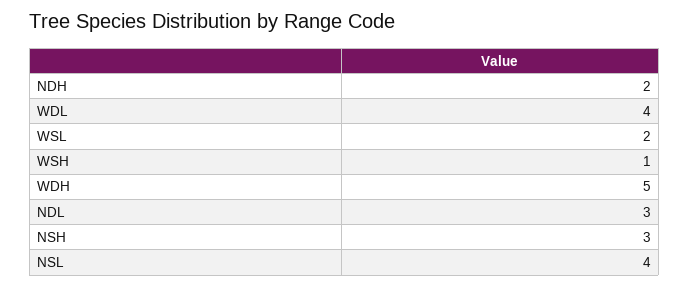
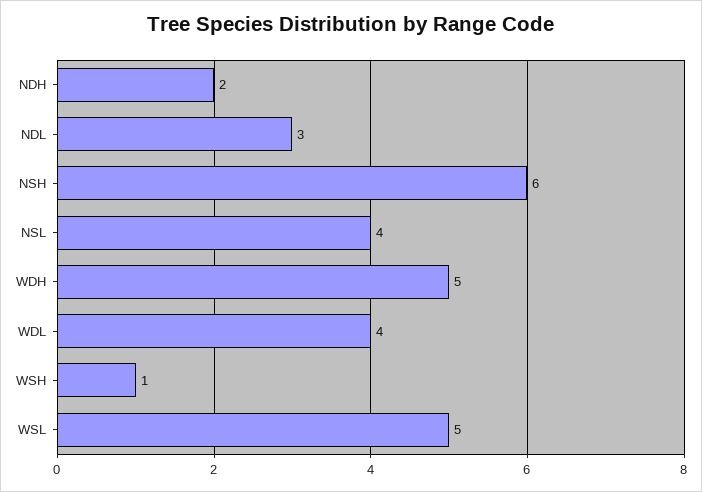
  {
    "NDH": 2,
    "WDL": 4,
-   "WSL": 2,
+   "WSL": 5,
    "WSH": 1,
    "WDH": 5,
    "NDL": 3,
-   "NSH": 3,
+   "NSH": 6,
    "NSL": 4
  }

